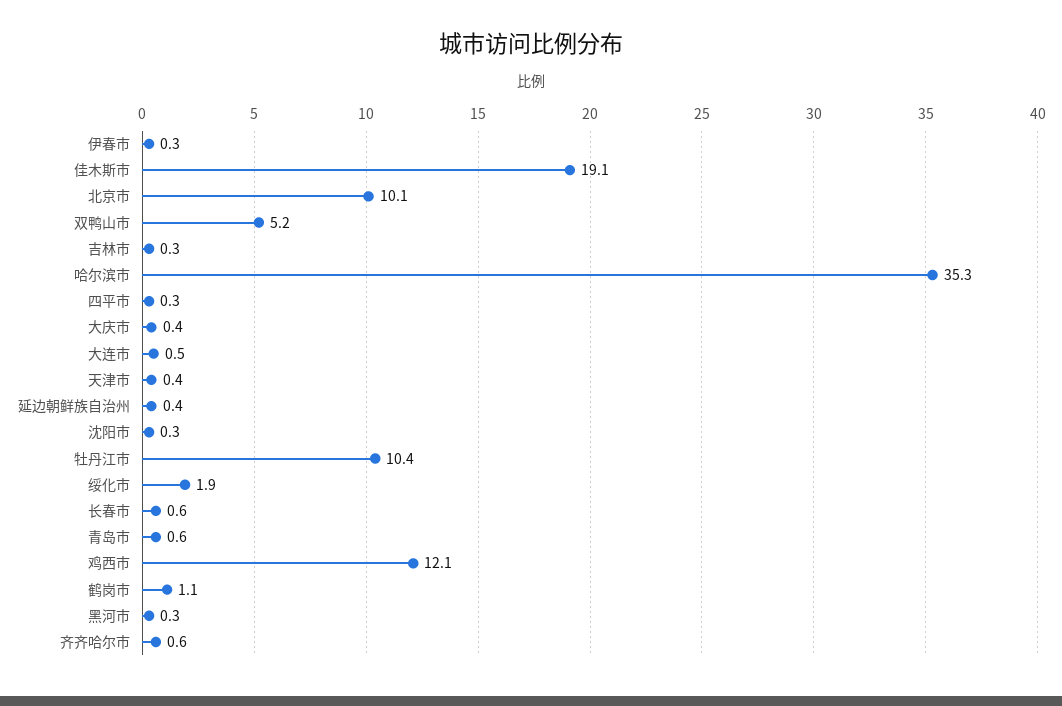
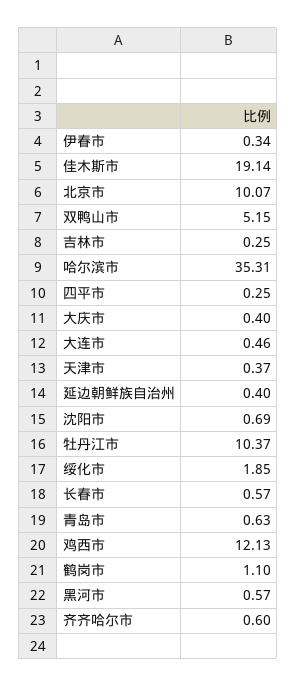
  {
    "伊春市": 0.34,
    "佳木斯市": 19.14,
    "北京市": 10.07,
    "双鸭山市": 5.15,
    "吉林市": 0.25,
    "哈尔滨市": 35.31,
    "四平市": 0.25,
    "大庆市": 0.4,
    "大连市": 0.46,
    "天津市": 0.37,
    "延边朝鲜族自治州": 0.4,
-   "沈阳市": 0.3,
+   "沈阳市": 0.69,
    "牡丹江市": 10.37,
    "绥化市": 1.85,
    "长春市": 0.57,
    "青岛市": 0.63,
    "鸡西市": 12.13,
    "鹤岗市": 1.1,
-   "黑河市": 0.3,
+   "黑河市": 0.57,
    "齐齐哈尔市": 0.6
  }

